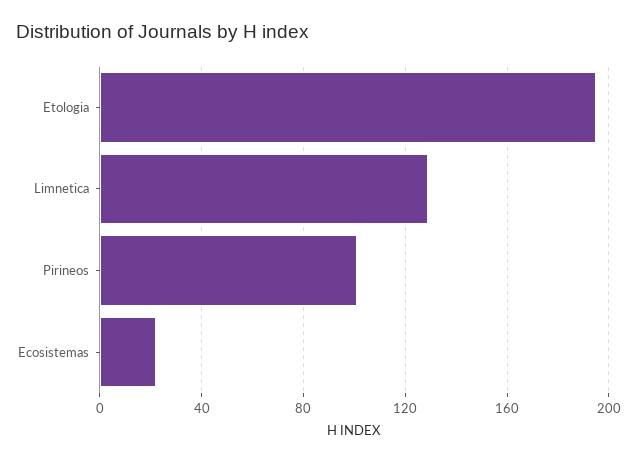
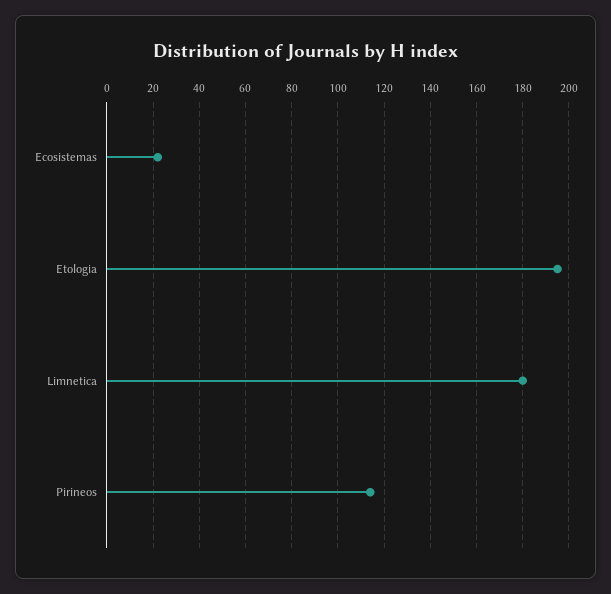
  {
    "Etologia": 195,
-   "Limnetica": 130,
+   "Limnetica": 180,
-   "Pirineos": 100,
+   "Pirineos": 115,
    "Ecosistemas": 20
  }

